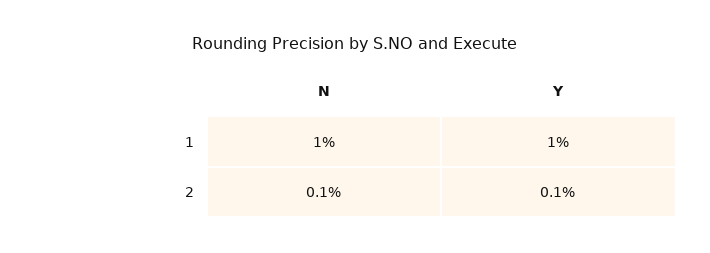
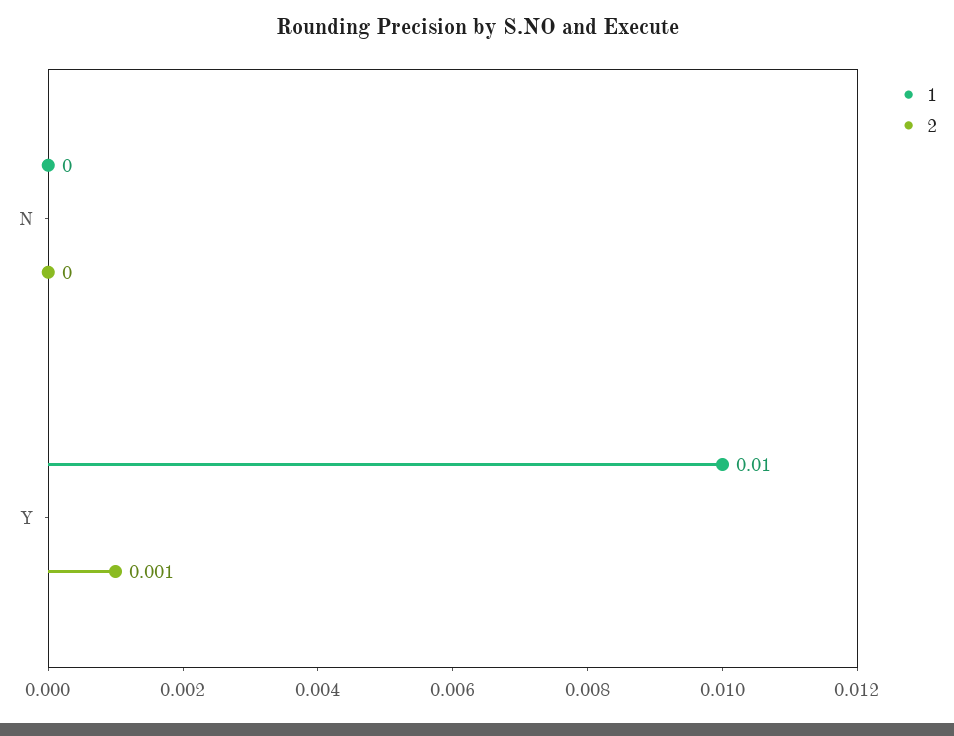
  {
    "1": {
-     "N": 0.01,
+     "N": 0,
      "Y": 0.01
    },
    "2": {
-     "N": 0.001,
+     "N": 0,
      "Y": 0.001
    }
  }

